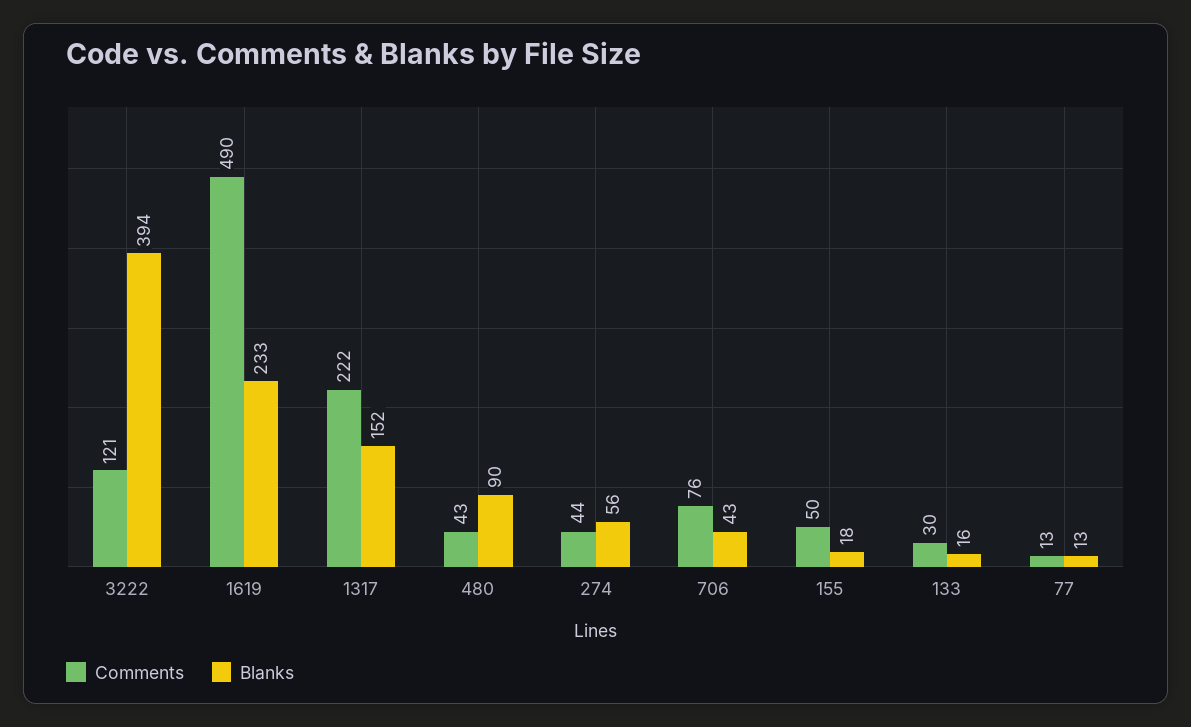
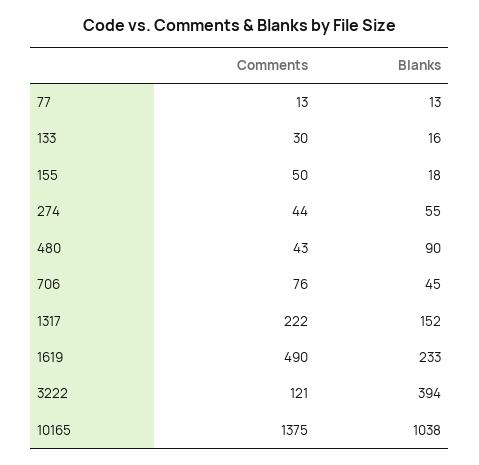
  {
    "Comments": {
      "3222": 121,
      "1619": 490,
      "1317": 222,
      "480": 43,
      "274": 44,
      "706": 76,
      "155": 50,
      "133": 30,
-     "77": 13
+     "77": 13,
+     "10165": 1375
    },
    "Blanks": {
      "3222": 394,
      "1619": 233,
      "1317": 152,
      "480": 90,
-     "274": 56,
+     "274": 55,
-     "706": 43,
+     "706": 45,
      "155": 18,
      "133": 16,
-     "77": 13
+     "77": 13,
+     "10165": 1038
    }
  }

